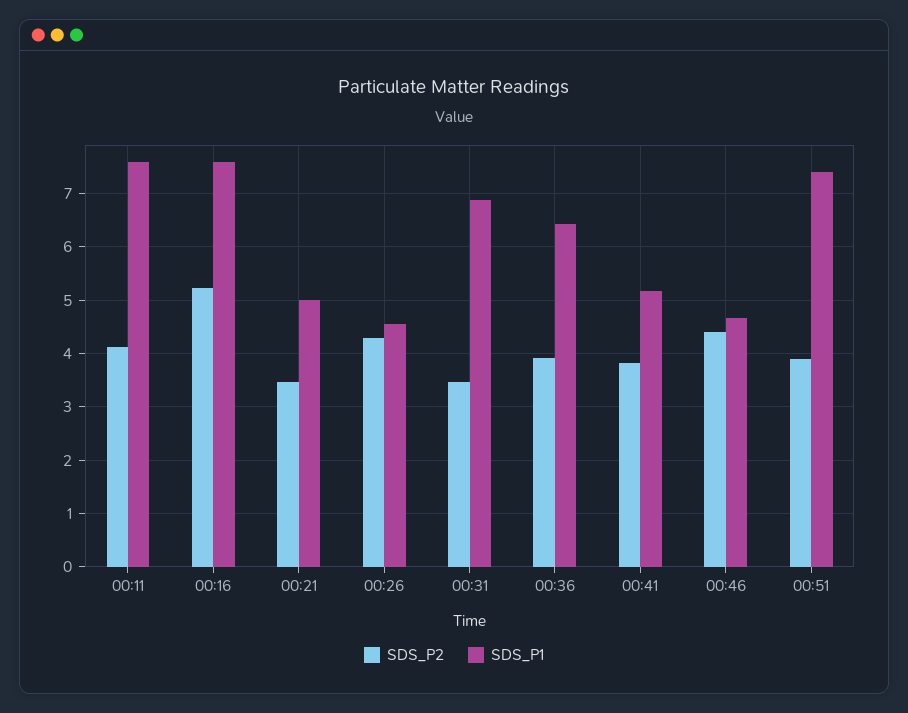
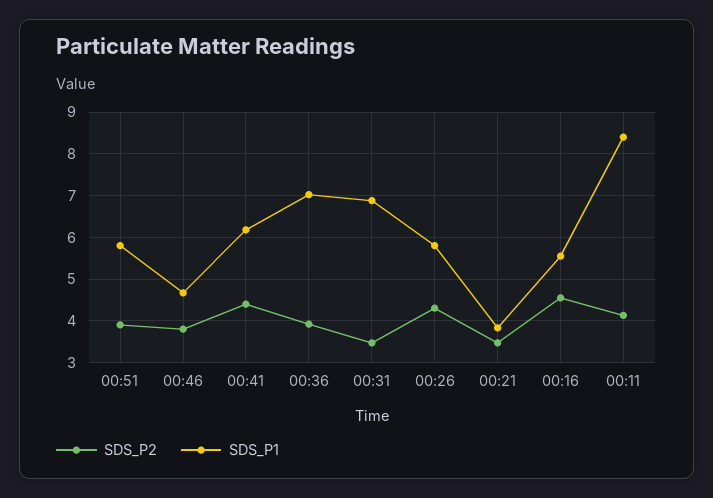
  {
    "SDS_P2": {
      "00:11": 4.2,
-     "00:16": 5.2,
+     "00:16": 4.6,
      "00:21": 3.4,
      "00:26": 4.4,
      "00:31": 3.4,
      "00:36": 4,
-     "00:41": 3.8,
+     "00:41": 4.4,
-     "00:46": 4.4,
+     "00:46": 3.8,
      "00:51": 4
    },
    "SDS_P1": {
-     "00:11": 7.6,
+     "00:11": 8.4,
-     "00:16": 7.6,
+     "00:16": 5.6,
-     "00:21": 5,
+     "00:21": 3.8,
-     "00:26": 4.6,
+     "00:26": 5.8,
      "00:31": 6.8,
-     "00:36": 6.4,
+     "00:36": 7,
-     "00:41": 5.2,
+     "00:41": 6.2,
      "00:46": 4.6,
-     "00:51": 7.4
+     "00:51": 5.8
    }
  }

